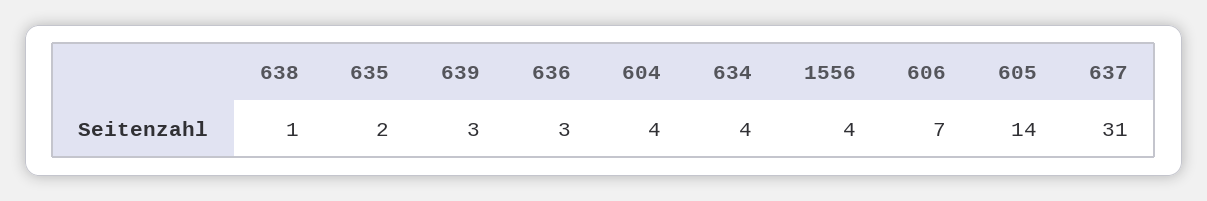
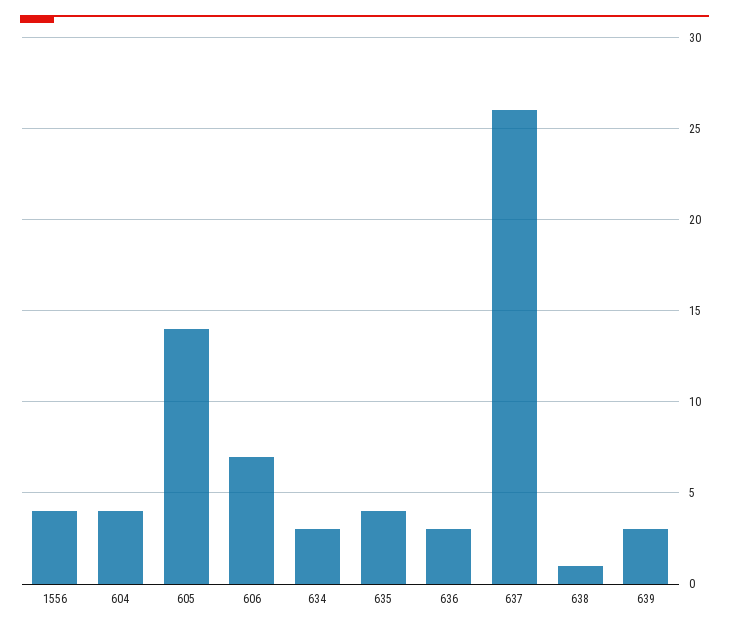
  {
    "638": 1,
-   "635": 2,
+   "635": 4,
    "639": 3,
    "636": 3,
    "604": 4,
-   "634": 4,
+   "634": 3,
    "1556": 4,
    "606": 7,
    "605": 14,
-   "637": 31
+   "637": 26
  }

